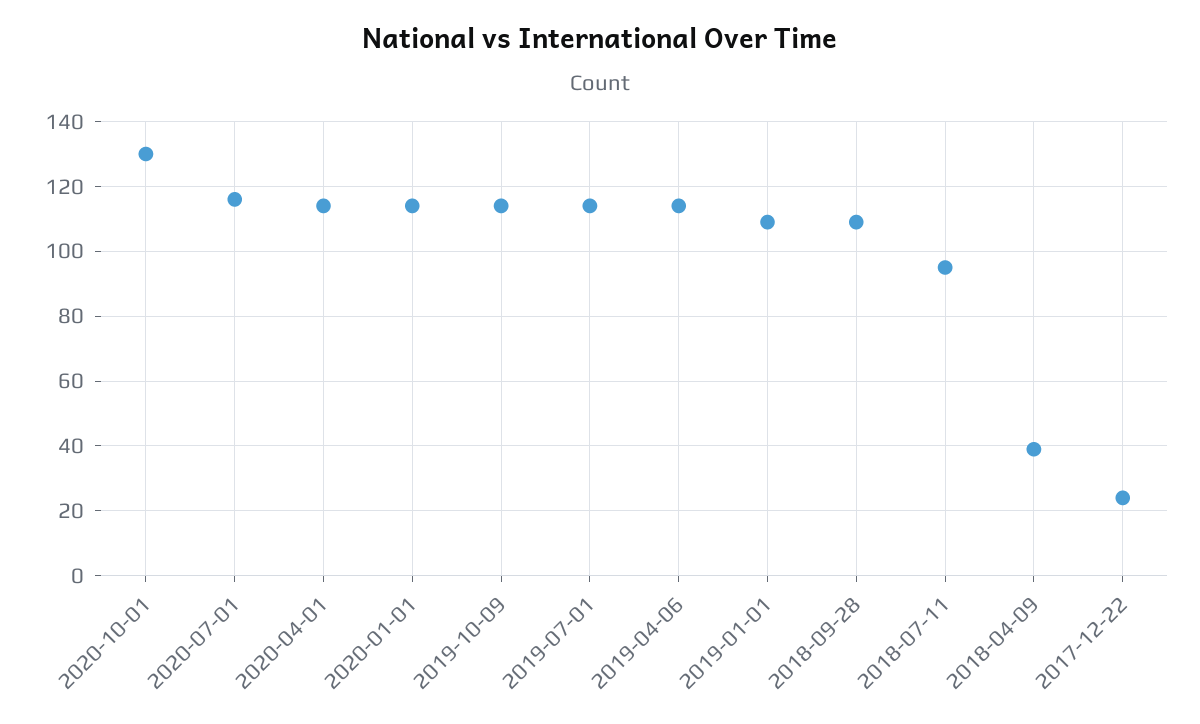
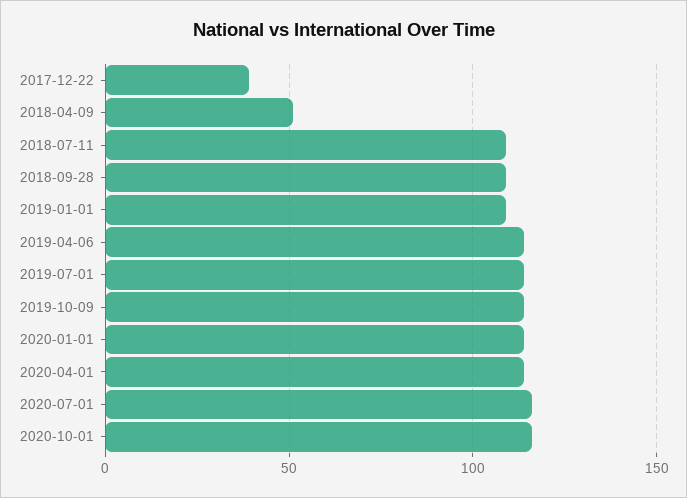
  {
-   "2020-10-01": 130,
+   "2020-10-01": 115,
    "2020-07-01": 115,
    "2020-04-01": 115,
    "2020-01-01": 115,
    "2019-10-09": 115,
    "2019-07-01": 115,
    "2019-04-06": 115,
    "2019-01-01": 110,
    "2018-09-28": 110,
-   "2018-07-11": 95,
+   "2018-07-11": 110,
-   "2018-04-09": 40,
+   "2018-04-09": 50,
-   "2017-12-22": 25
+   "2017-12-22": 40
  }

